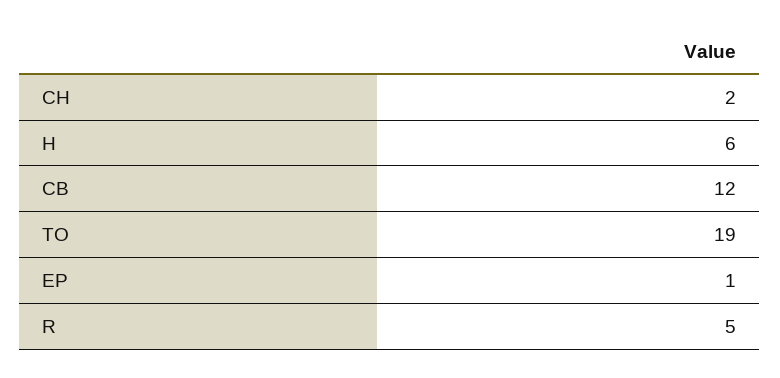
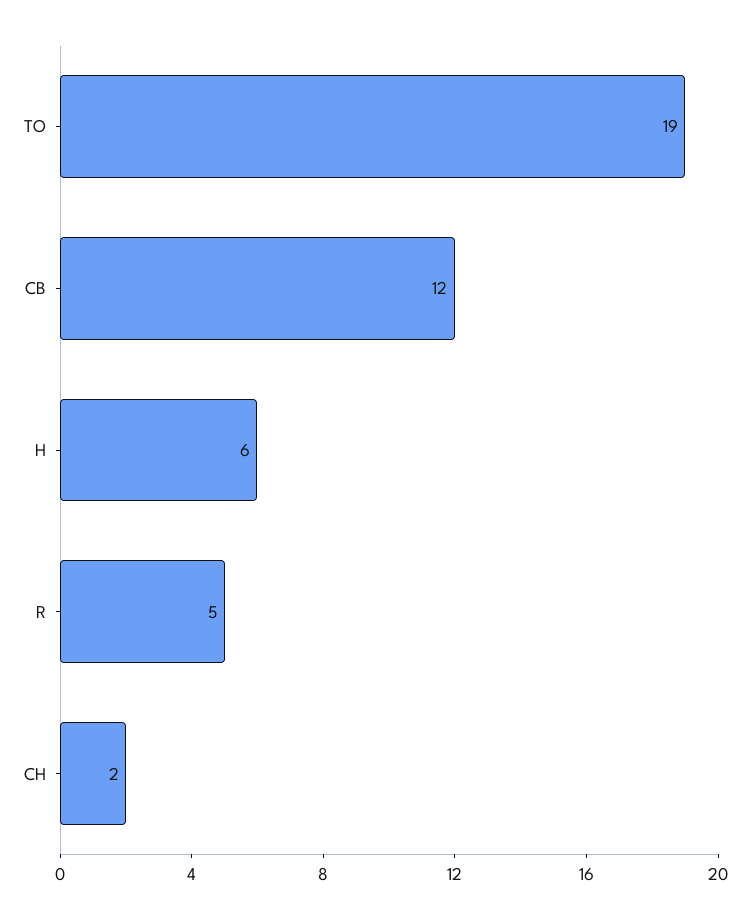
  {
    "CH": 2,
    "H": 6,
    "CB": 12,
    "TO": 19,
-   "EP": 1,
    "R": 5
  }

